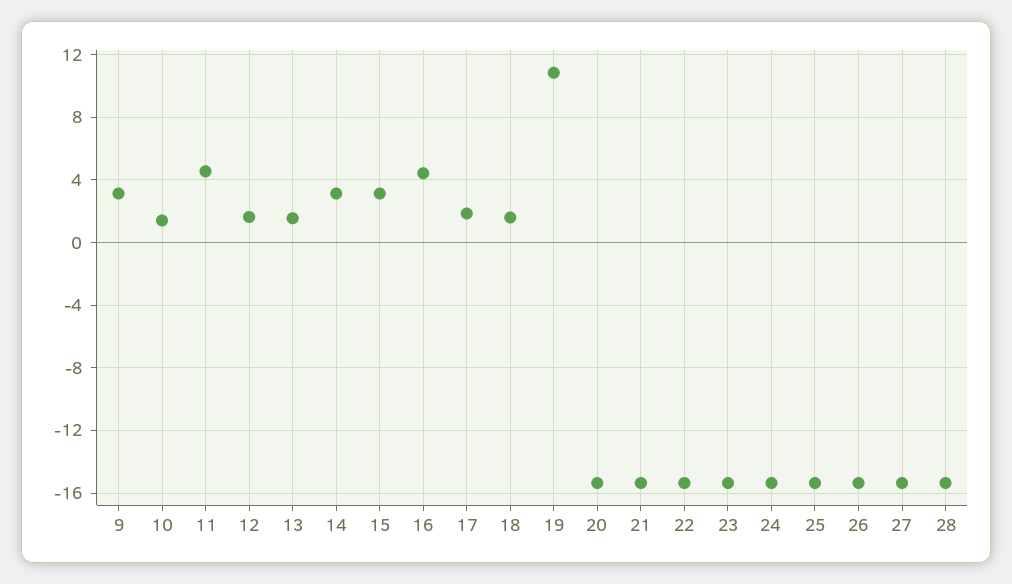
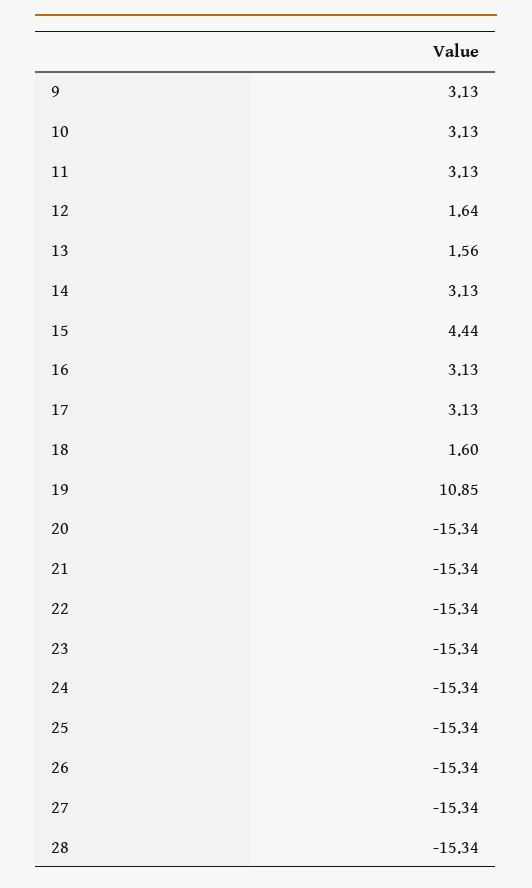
  {
    "9": 3.13,
-   "10": 1.5,
+   "10": 3.13,
-   "11": 4.5,
+   "11": 3.13,
    "12": 1.64,
    "13": 1.56,
    "14": 3.13,
-   "15": 3,
+   "15": 4.44,
-   "16": 4.5,
+   "16": 3.13,
-   "17": 2,
+   "17": 3.13,
    "18": 1.6,
    "19": 10.85,
    "20": -15.34,
    "21": -15.34,
    "22": -15.34,
    "23": -15.34,
    "24": -15.34,
    "25": -15.34,
    "26": -15.34,
    "27": -15.34,
    "28": -15.34
  }

